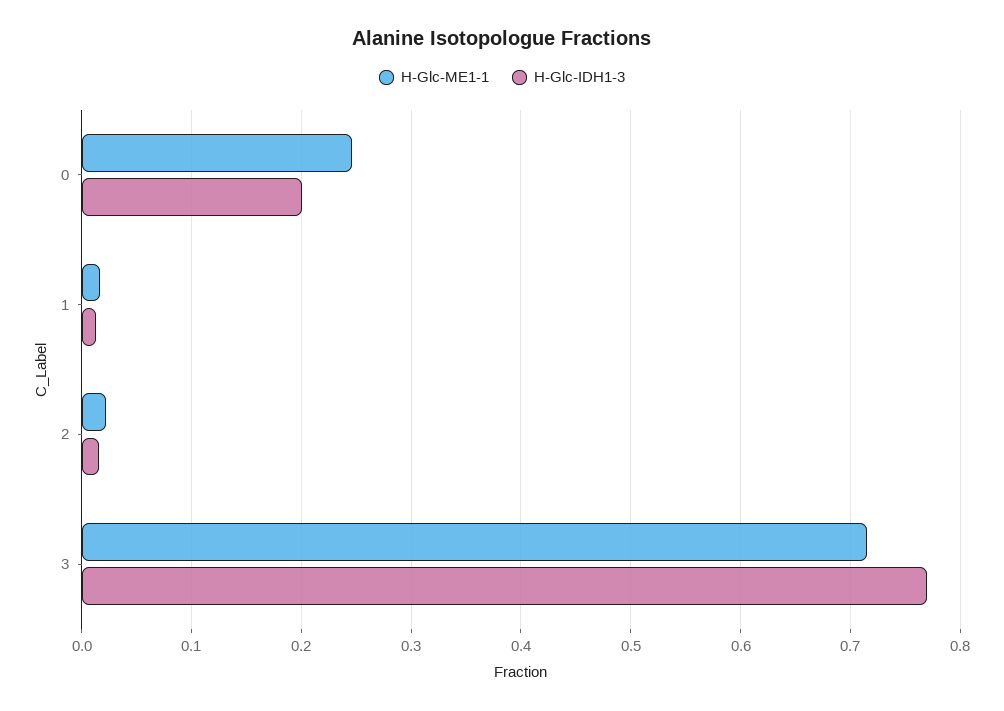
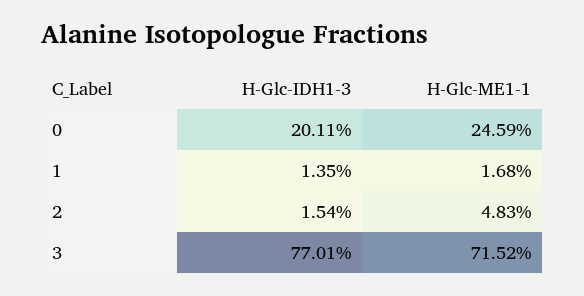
  {
    "H-Glc-ME1-1": {
      "0": 0.2459,
      "1": 0.0168,
-     "2": 0.02,
+     "2": 0.0483,
      "3": 0.7152
    },
    "H-Glc-IDH1-3": {
      "0": 0.2011,
      "1": 0.0135,
      "2": 0.0154,
      "3": 0.7701
    }
  }

